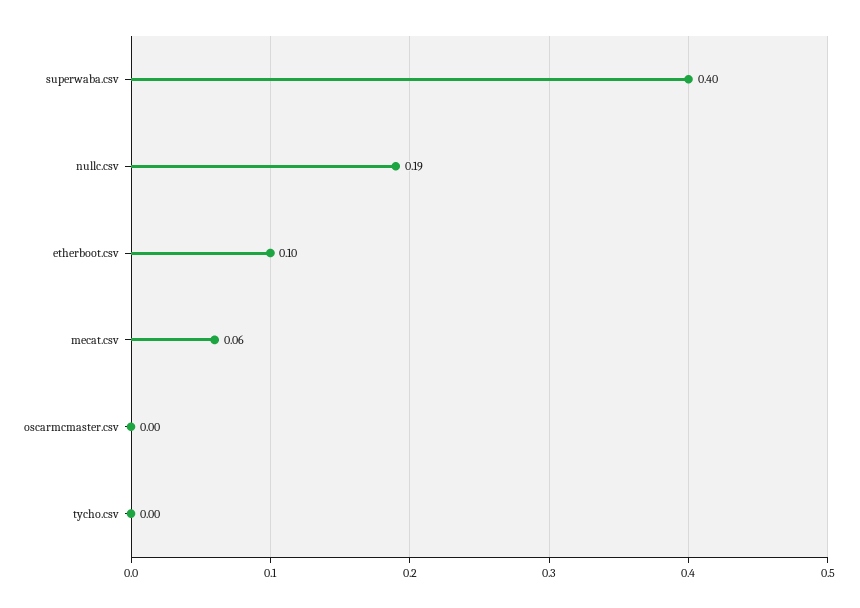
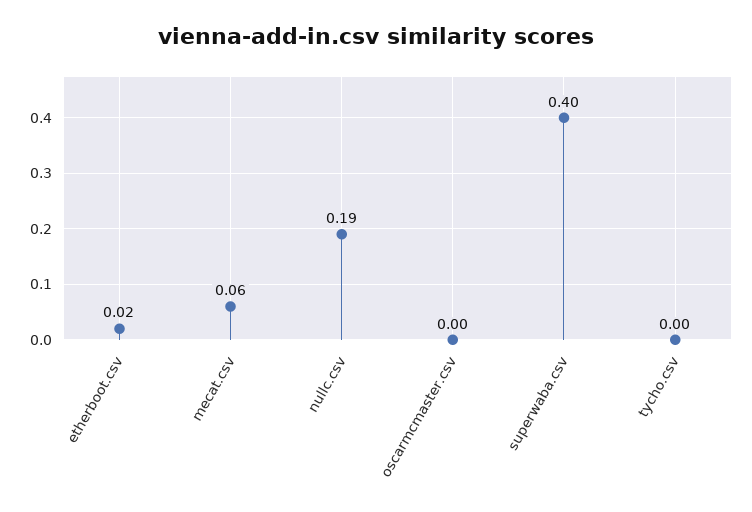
  {
    "superwaba.csv": 0.4,
    "nullc.csv": 0.19,
-   "etherboot.csv": 0.1,
+   "etherboot.csv": 0.02,
    "mecat.csv": 0.06,
    "oscarmcmaster.csv": 0,
    "tycho.csv": 0
  }

